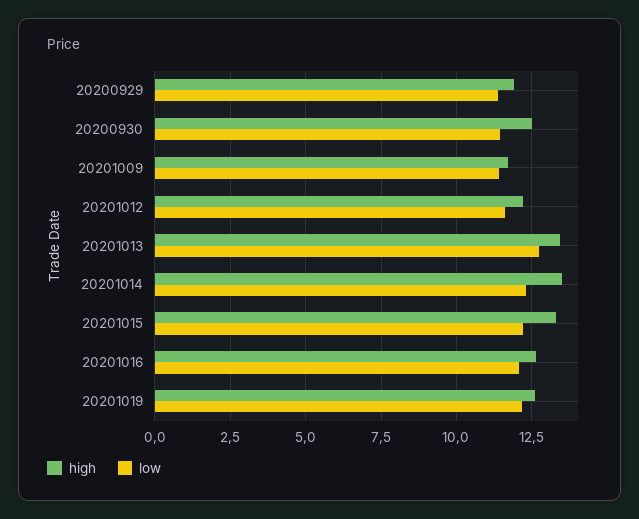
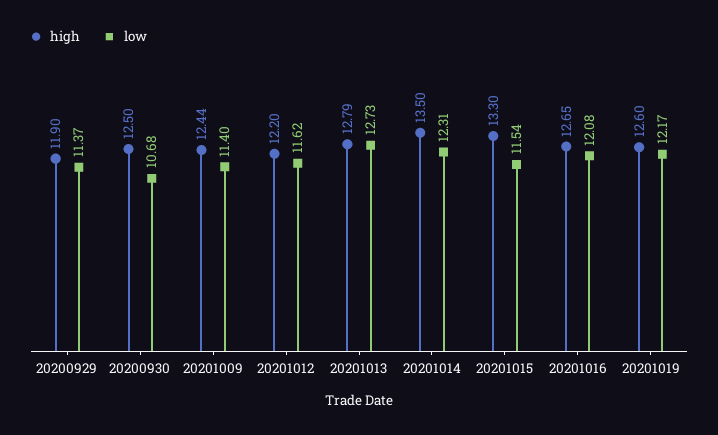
  {
    "high": {
      "20200929": 11.9,
      "20200930": 12.5,
-     "20201009": 11.75,
+     "20201009": 12.44,
      "20201012": 12.2,
-     "20201013": 13.5,
+     "20201013": 12.79,
      "20201014": 13.5,
      "20201015": 13.3,
      "20201016": 12.65,
      "20201019": 12.6
    },
    "low": {
      "20200929": 11.37,
-     "20200930": 11.5,
+     "20200930": 10.68,
      "20201009": 11.4,
      "20201012": 11.62,
      "20201013": 12.73,
      "20201014": 12.31,
-     "20201015": 12.25,
+     "20201015": 11.54,
      "20201016": 12.08,
      "20201019": 12.17
    }
  }

